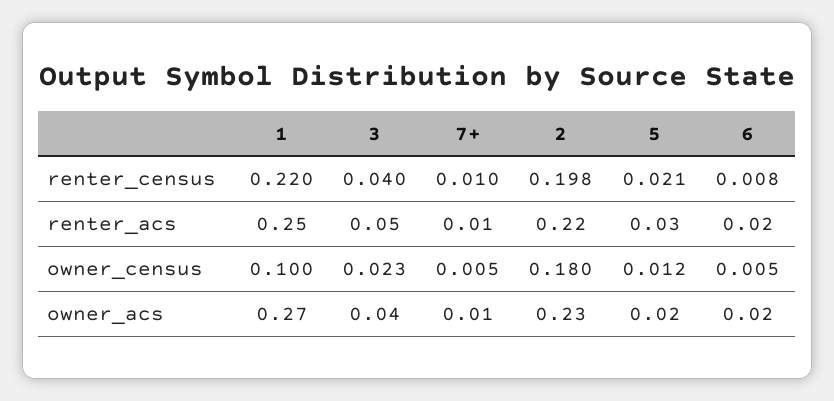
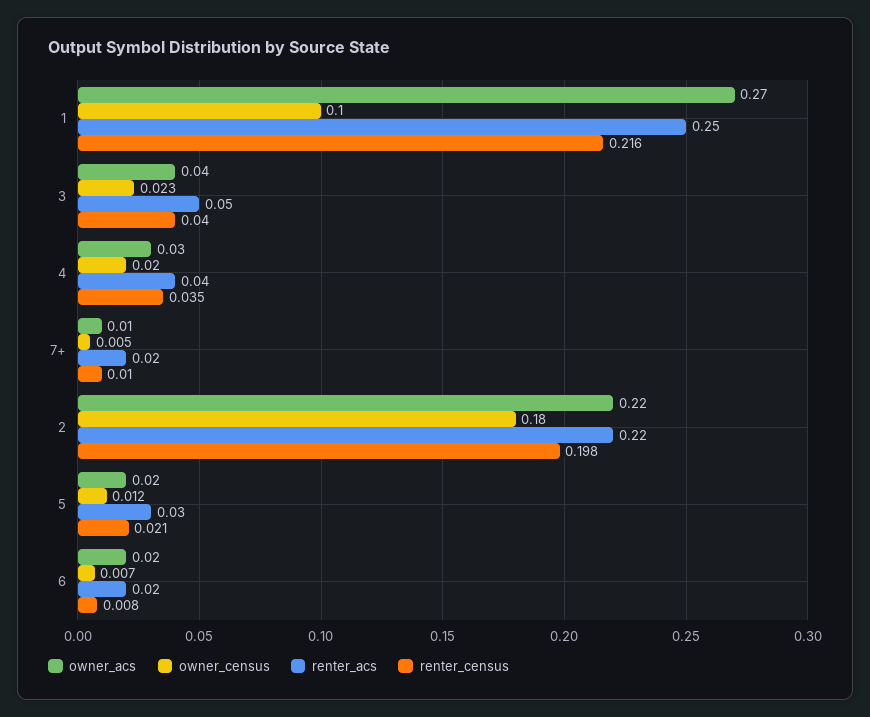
  {
    "renter_census": {
-     "1": 0.22,
+     "1": 0.216,
      "3": 0.04,
      "7+": 0.01,
      "2": 0.198,
      "5": 0.021,
-     "6": 0.008
+     "6": 0.008,
+     "4": 0.035
    },
    "renter_acs": {
      "1": 0.25,
      "3": 0.05,
-     "7+": 0.01,
+     "7+": 0.02,
      "2": 0.22,
      "5": 0.03,
-     "6": 0.02
+     "6": 0.02,
+     "4": 0.04
    },
    "owner_census": {
      "1": 0.1,
      "3": 0.023,
      "7+": 0.005,
      "2": 0.18,
      "5": 0.012,
-     "6": 0.005
+     "6": 0.007,
+     "4": 0.02
    },
    "owner_acs": {
      "1": 0.27,
      "3": 0.04,
      "7+": 0.01,
-     "2": 0.23,
+     "2": 0.22,
      "5": 0.02,
-     "6": 0.02
+     "6": 0.02,
+     "4": 0.03
    }
  }

